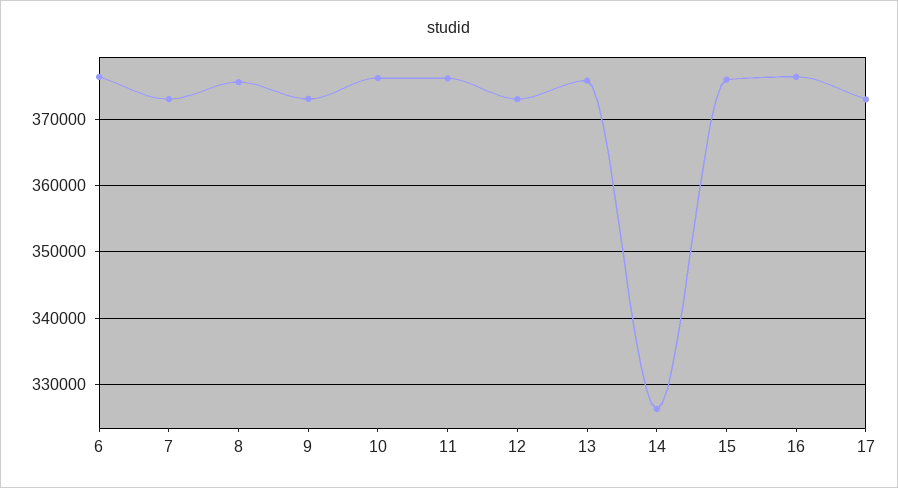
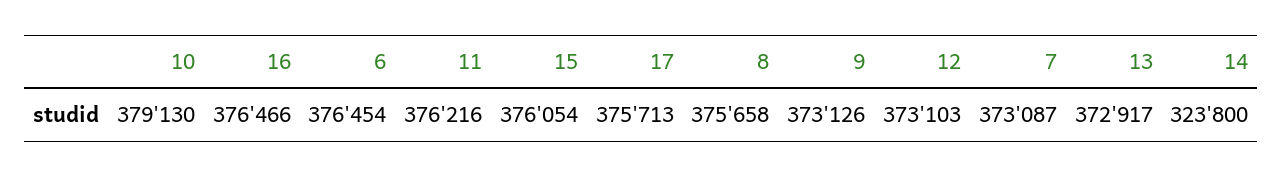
  {
    "6": 376454,
    "7": 373087,
    "8": 375658,
    "9": 373126,
-   "10": 376000,
+   "10": 379130,
    "11": 376216,
    "12": 373103,
-   "13": 376000,
+   "13": 372917,
-   "14": 326000,
+   "14": 323800,
    "15": 376054,
    "16": 376466,
-   "17": 373000
+   "17": 375713
  }

